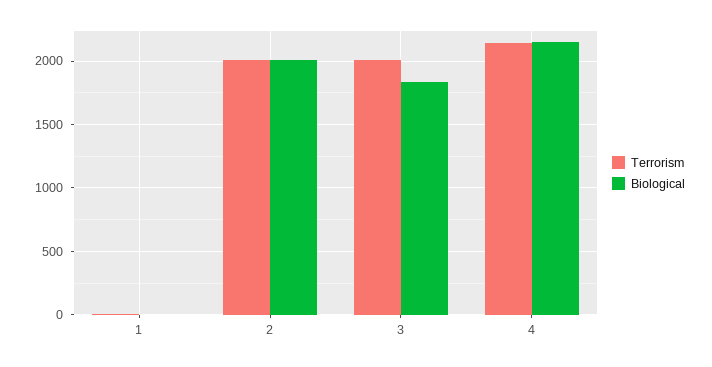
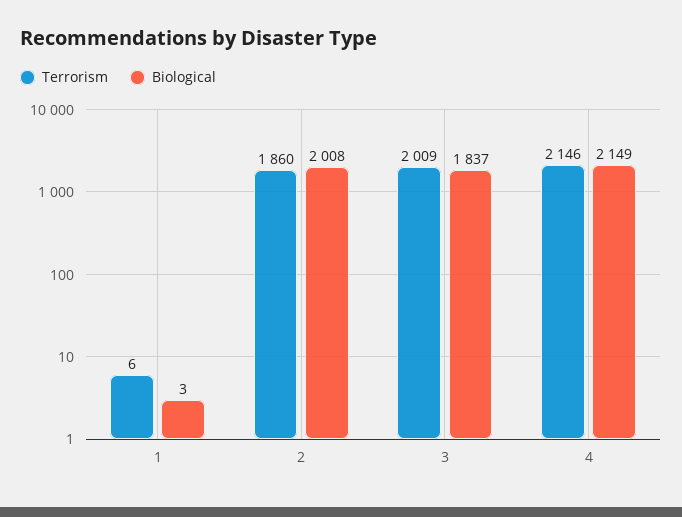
  {
    "Terrorism": {
      "1": 6,
-     "2": 2000,
+     "2": 1860,
      "3": 2009,
      "4": 2146
    },
    "Biological": {
      "1": 3,
      "2": 2008,
      "3": 1837,
      "4": 2149
    }
  }

